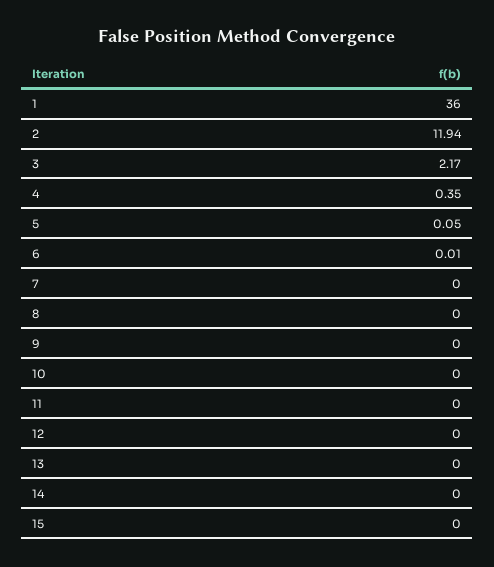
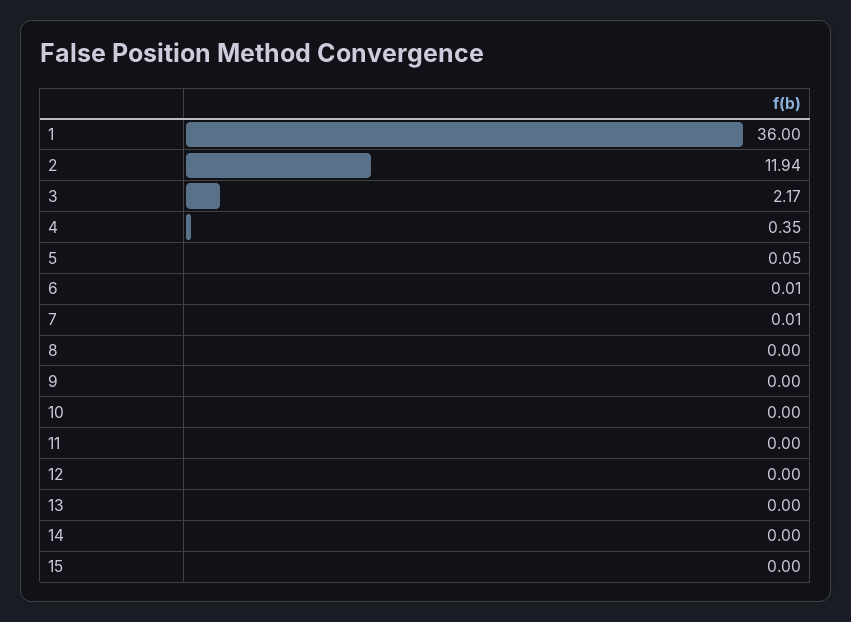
  {
    "1": 36,
    "2": 11.94,
    "3": 2.17,
    "4": 0.35,
    "5": 0.05,
    "6": 0.01,
-   "7": 0,
+   "7": 0.01,
    "8": 0,
    "9": 0,
    "10": 0,
    "11": 0,
    "12": 0,
    "13": 0,
    "14": 0,
    "15": 0
  }

